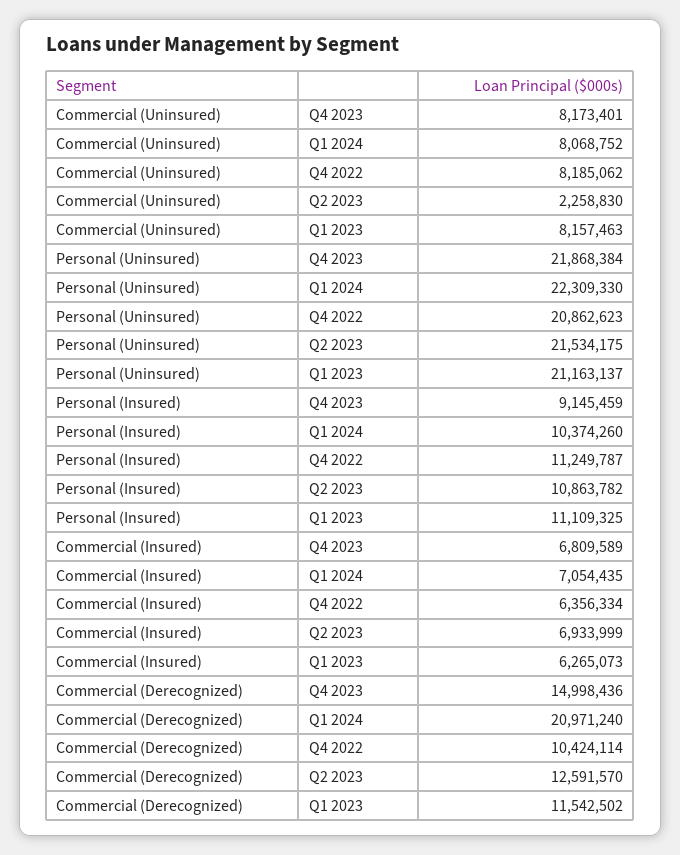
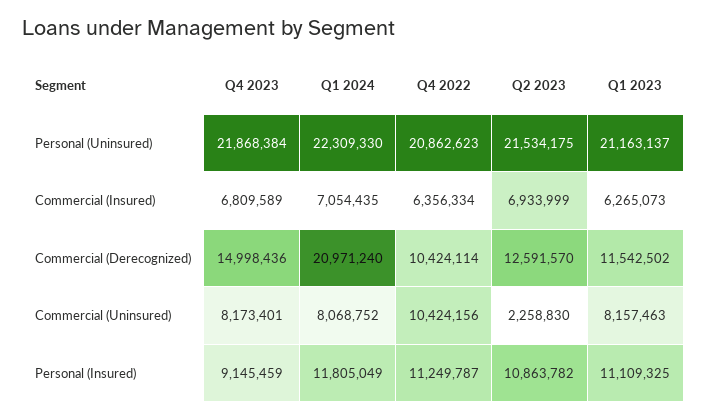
  {
    "Commercial (Uninsured)": {
      "Q4 2023": 8173401,
      "Q1 2024": 8068752,
-     "Q4 2022": 8185062,
+     "Q4 2022": 10424156,
      "Q2 2023": 2258830,
      "Q1 2023": 8157463
    },
    "Personal (Uninsured)": {
      "Q4 2023": 21868384,
      "Q1 2024": 22309330,
      "Q4 2022": 20862623,
      "Q2 2023": 21534175,
      "Q1 2023": 21163137
    },
    "Personal (Insured)": {
      "Q4 2023": 9145459,
-     "Q1 2024": 10374260,
+     "Q1 2024": 11805049,
      "Q4 2022": 11249787,
      "Q2 2023": 10863782,
      "Q1 2023": 11109325
    },
    "Commercial (Insured)": {
      "Q4 2023": 6809589,
      "Q1 2024": 7054435,
      "Q4 2022": 6356334,
      "Q2 2023": 6933999,
      "Q1 2023": 6265073
    },
    "Commercial (Derecognized)": {
      "Q4 2023": 14998436,
      "Q1 2024": 20971240,
      "Q4 2022": 10424114,
      "Q2 2023": 12591570,
      "Q1 2023": 11542502
    }
  }

